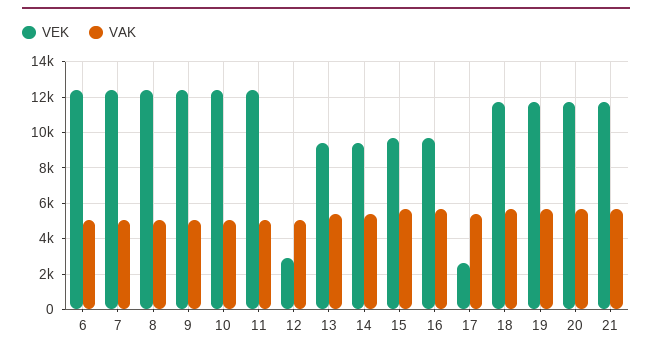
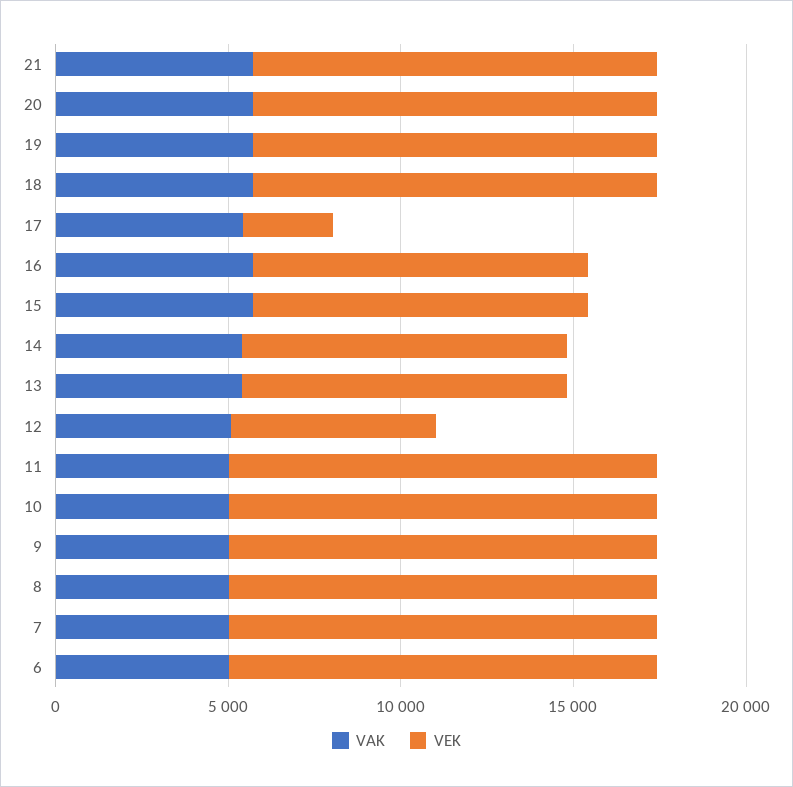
  {
    "VEK": {
      "6": 12500,
      "7": 12500,
      "8": 12500,
      "9": 12500,
      "10": 12500,
      "11": 12500,
-     "12": 3000,
+     "12": 6000,
      "13": 9500,
      "14": 9500,
      "15": 9500,
      "16": 9500,
      "17": 2500,
      "18": 11500,
      "19": 11500,
      "20": 11500,
      "21": 11500
    },
    "VAK": {
      "6": 5000,
      "7": 5000,
      "8": 5000,
      "9": 5000,
      "10": 5000,
      "11": 5000,
      "12": 5000,
      "13": 5500,
      "14": 5500,
      "15": 5500,
      "16": 5500,
      "17": 5500,
      "18": 5500,
      "19": 5500,
      "20": 5500,
      "21": 5500
    }
  }

